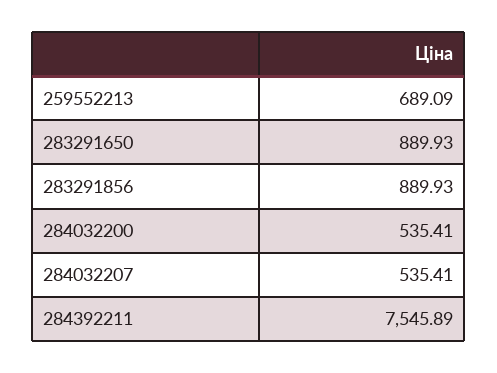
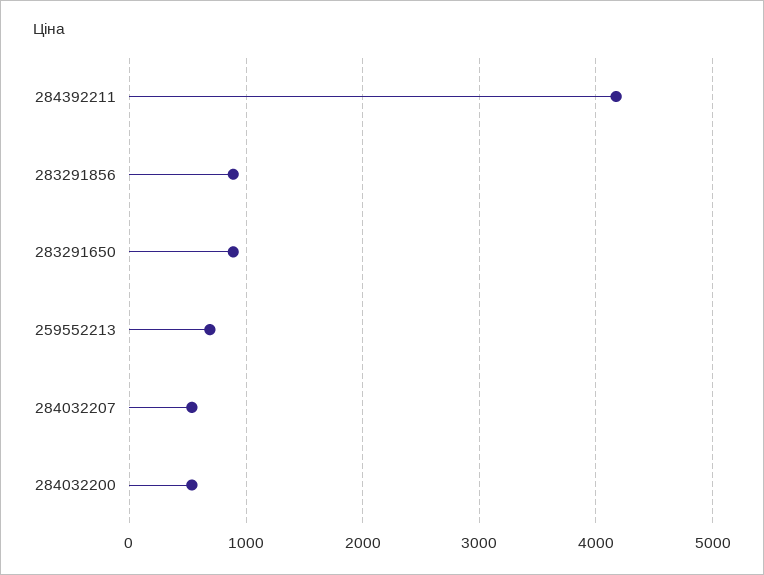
  {
    "259552213": 689.09,
    "283291650": 889.93,
    "283291856": 889.93,
    "284032200": 535.41,
    "284032207": 535.41,
-   "284392211": 7545.89
+   "284392211": 4200
  }

